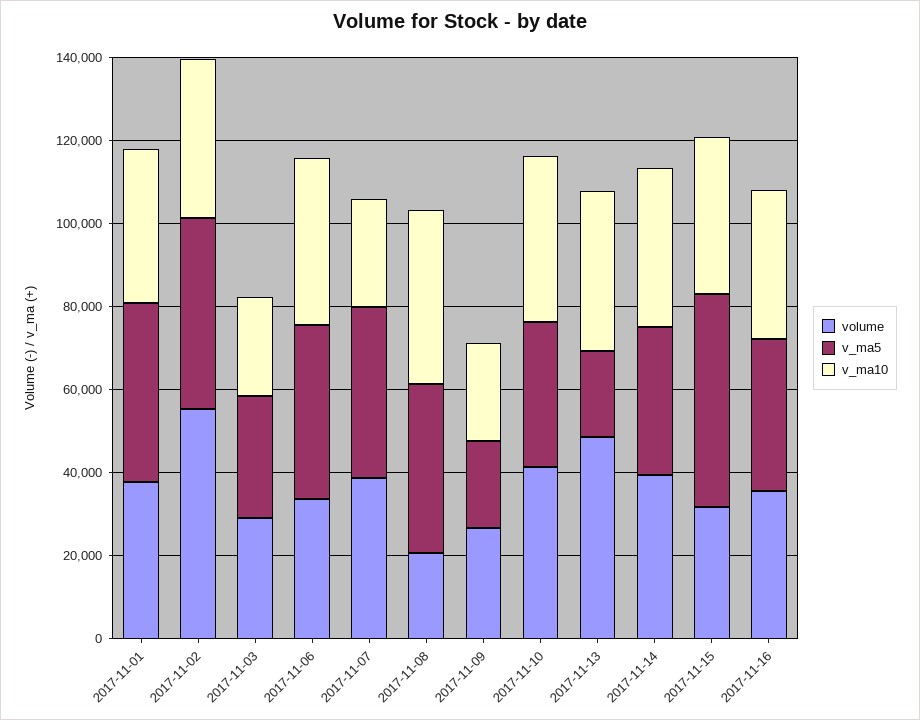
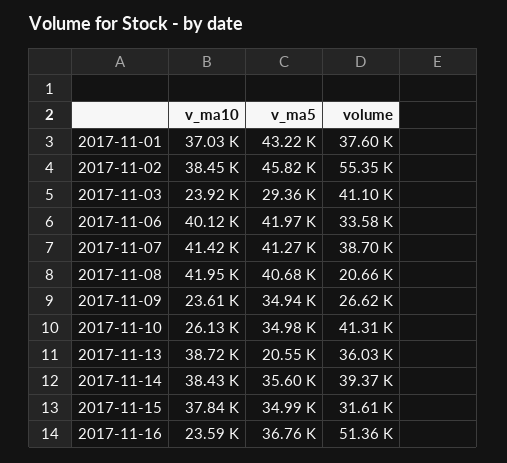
  {
    "volume": {
      "2017-11-01": 37600,
      "2017-11-02": 55350,
-     "2017-11-03": 30000,
+     "2017-11-03": 41100,
      "2017-11-06": 33580,
      "2017-11-07": 38700,
      "2017-11-08": 20660,
      "2017-11-09": 26620,
      "2017-11-10": 41310,
-     "2017-11-13": 50000,
+     "2017-11-13": 36030,
      "2017-11-14": 39370,
      "2017-11-15": 31610,
-     "2017-11-16": 35000
+     "2017-11-16": 51360
    },
    "v_ma5": {
      "2017-11-01": 43220,
      "2017-11-02": 45820,
      "2017-11-03": 29360,
      "2017-11-06": 41970,
      "2017-11-07": 41270,
      "2017-11-08": 40680,
-     "2017-11-09": 20000,
+     "2017-11-09": 34940,
      "2017-11-10": 34980,
      "2017-11-13": 20550,
      "2017-11-14": 35600,
-     "2017-11-15": 50000,
+     "2017-11-15": 34990,
      "2017-11-16": 36760
    },
    "v_ma10": {
      "2017-11-01": 37030,
      "2017-11-02": 38450,
      "2017-11-03": 23920,
      "2017-11-06": 40120,
-     "2017-11-07": 25000,
+     "2017-11-07": 41420,
      "2017-11-08": 41950,
      "2017-11-09": 23610,
-     "2017-11-10": 40000,
+     "2017-11-10": 26130,
      "2017-11-13": 38720,
      "2017-11-14": 38430,
      "2017-11-15": 37840,
-     "2017-11-16": 35000
+     "2017-11-16": 23590
    }
  }

